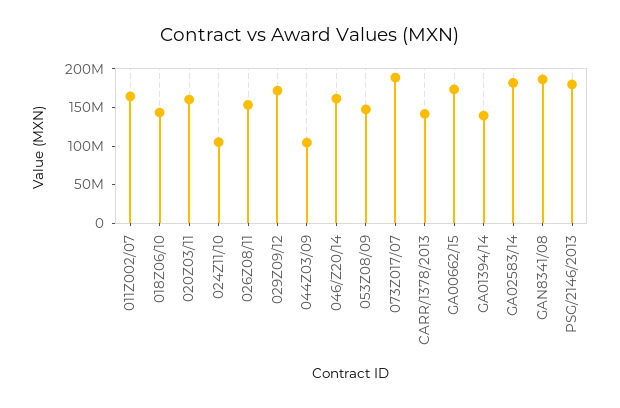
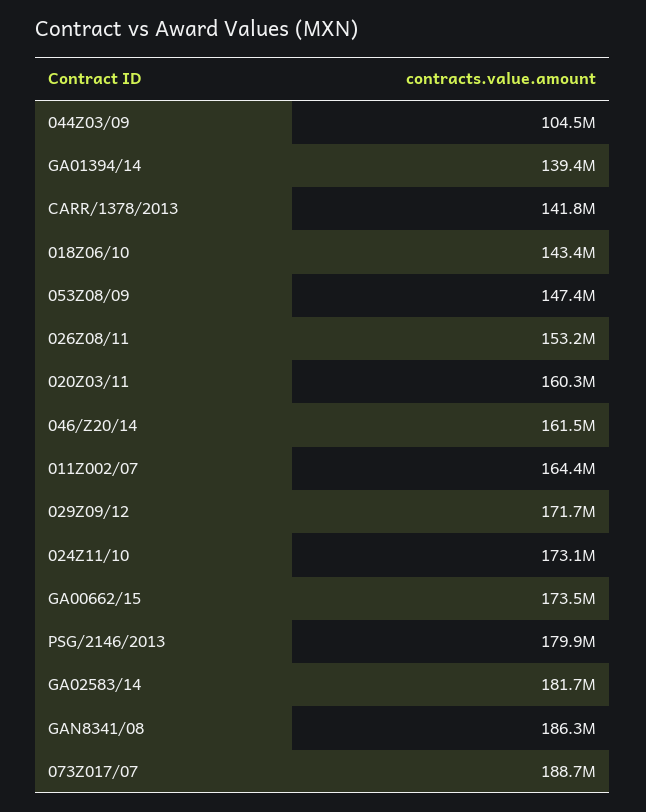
  {
    "011Z002/07": 164400000,
    "018Z06/10": 143400000,
    "020Z03/11": 160300000,
-   "024Z11/10": 100000000,
+   "024Z11/10": 173100000,
    "026Z08/11": 153200000,
    "029Z09/12": 171700000,
    "044Z03/09": 104500000,
    "046/Z20/14": 161500000,
    "053Z08/09": 147400000,
    "073Z017/07": 188700000,
    "CARR/1378/2013": 141800000,
    "GA00662/15": 173500000,
    "GA01394/14": 139400000,
    "GA02583/14": 181700000,
    "GAN8341/08": 186300000,
    "PSG/2146/2013": 179900000
  }

